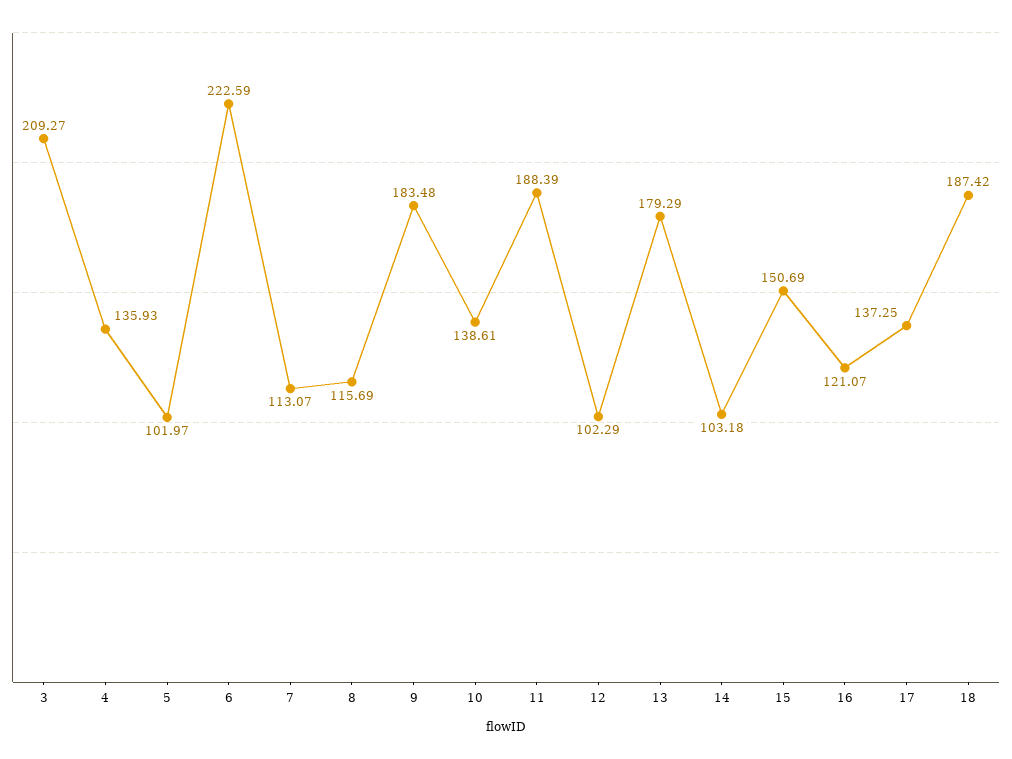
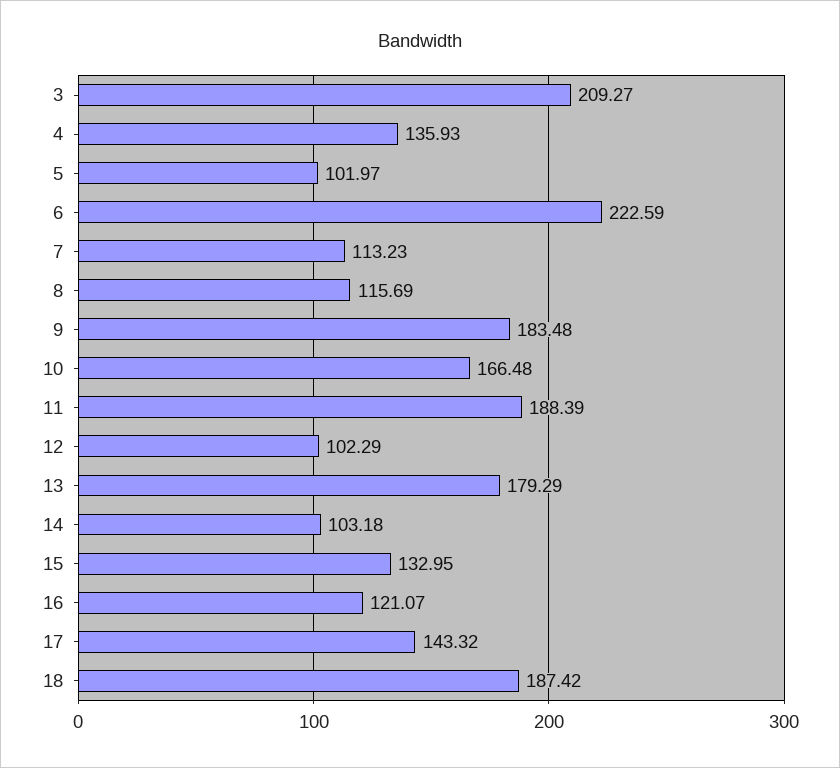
  {
    "3": 209.27,
    "4": 135.93,
    "5": 101.97,
    "6": 222.59,
-   "7": 113.07,
+   "7": 113.23,
    "8": 115.69,
    "9": 183.48,
-   "10": 138.61,
+   "10": 166.48,
    "11": 188.39,
    "12": 102.29,
    "13": 179.29,
    "14": 103.18,
-   "15": 150.69,
+   "15": 132.95,
    "16": 121.07,
-   "17": 137.25,
+   "17": 143.32,
    "18": 187.42
  }

